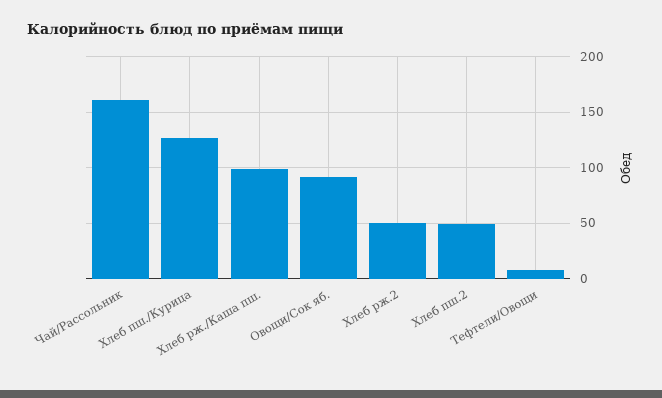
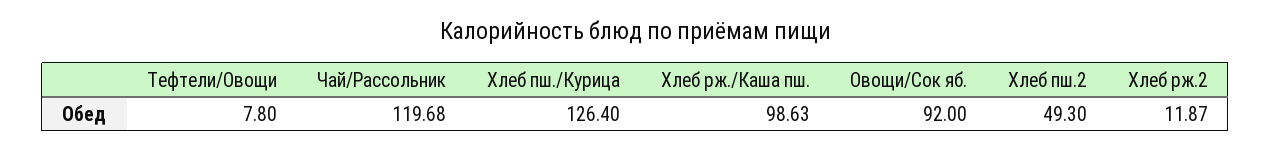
  {
-   "Чай/Рассольник": 160,
+   "Чай/Рассольник": 119.68,
    "Хлеб пш./Курица": 126.4,
    "Хлеб рж./Каша пш.": 98.63,
    "Овощи/Сок яб.": 92,
-   "Хлеб рж.2": 50,
+   "Хлеб рж.2": 11.87,
    "Хлеб пш.2": 49.3,
    "Тефтели/Овощи": 7.8
  }

